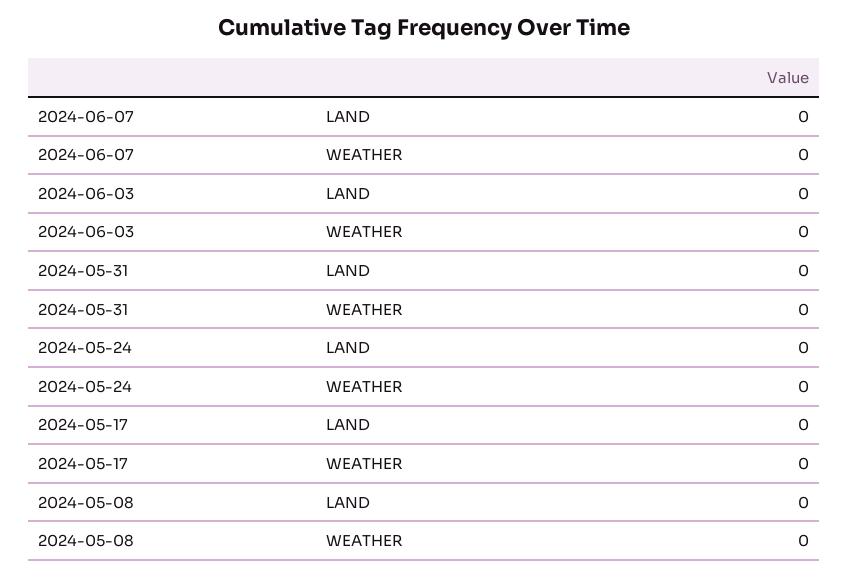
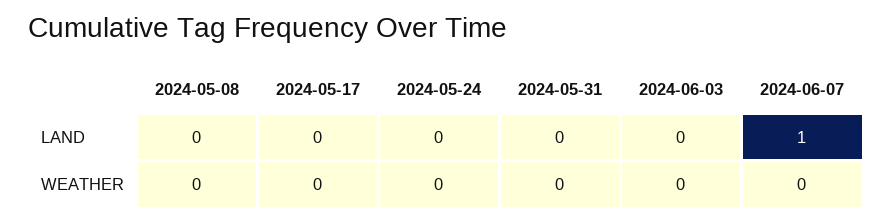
  {
    "2024-06-07": {
-     "LAND": 0,
+     "LAND": 1,
      "WEATHER": 0
    },
    "2024-06-03": {
      "LAND": 0,
      "WEATHER": 0
    },
    "2024-05-31": {
      "LAND": 0,
      "WEATHER": 0
    },
    "2024-05-24": {
      "LAND": 0,
      "WEATHER": 0
    },
    "2024-05-17": {
      "LAND": 0,
      "WEATHER": 0
    },
    "2024-05-08": {
      "LAND": 0,
      "WEATHER": 0
    }
  }

